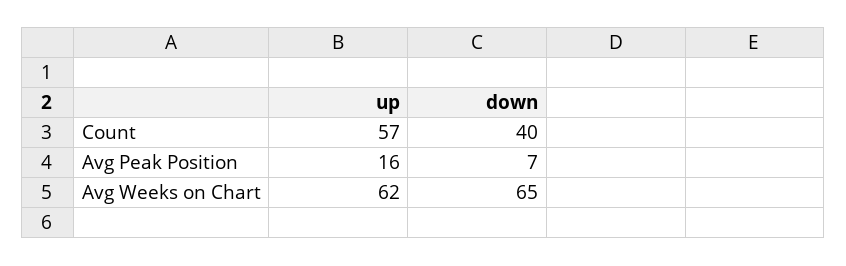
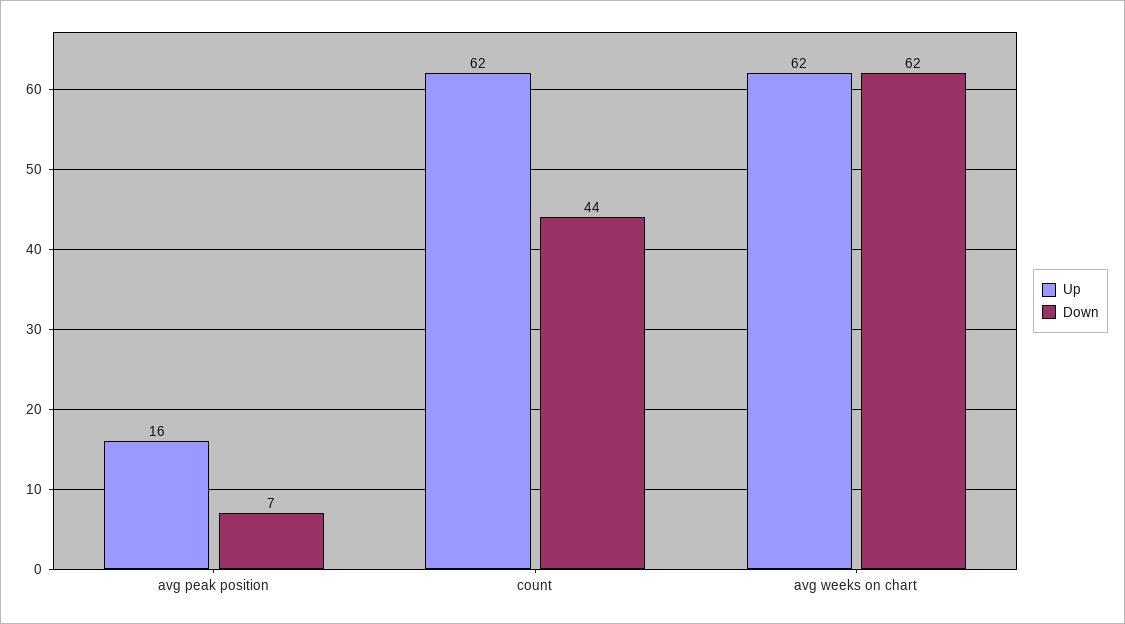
  {
    "up": {
-     "Count": 57,
+     "Count": 62,
      "Avg Peak Position": 16,
      "Avg Weeks on Chart": 62
    },
    "down": {
-     "Count": 40,
+     "Count": 44,
      "Avg Peak Position": 7,
-     "Avg Weeks on Chart": 65
+     "Avg Weeks on Chart": 62
    }
  }

